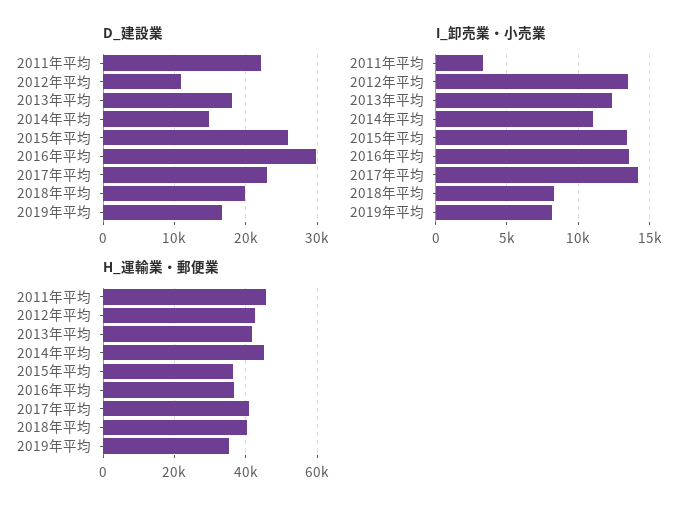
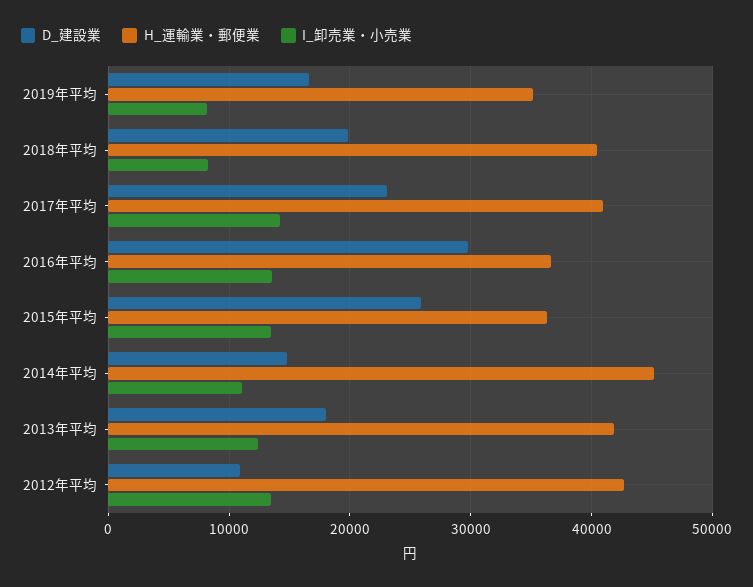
  {
    "D_建設業": {
-     "2011年平均": 22000,
      "2012年平均": 11000,
      "2013年平均": 18000,
      "2014年平均": 15000,
      "2015年平均": 26000,
      "2016年平均": 30000,
      "2017年平均": 23000,
      "2018年平均": 20000,
      "2019年平均": 17000
    },
    "I_卸売業・小売業": {
-     "2011年平均": 3500,
      "2012年平均": 13500,
      "2013年平均": 12500,
      "2014年平均": 11000,
      "2015年平均": 13500,
      "2016年平均": 13500,
      "2017年平均": 14000,
      "2018年平均": 8500,
      "2019年平均": 8000
    },
    "H_運輸業・郵便業": {
-     "2011年平均": 46000,
      "2012年平均": 43000,
      "2013年平均": 42000,
      "2014年平均": 45000,
      "2015年平均": 36000,
      "2016年平均": 37000,
      "2017年平均": 41000,
      "2018年平均": 40000,
      "2019年平均": 35000
    }
  }

